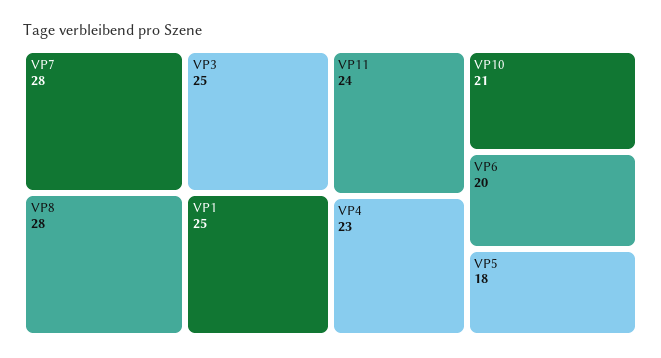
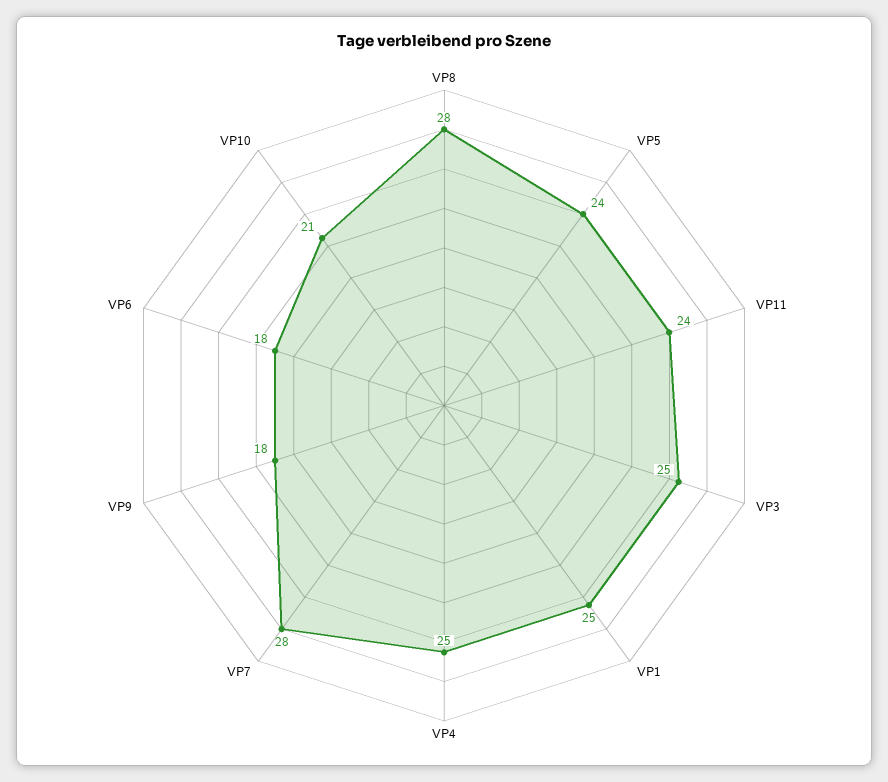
  {
    "VP7": 28,
    "VP8": 28,
    "VP3": 25,
    "VP1": 25,
    "VP11": 24,
-   "VP4": 23,
+   "VP4": 25,
    "VP10": 21,
-   "VP6": 20,
+   "VP6": 18,
-   "VP5": 18
+   "VP5": 24,
+   "VP9": 18
  }

